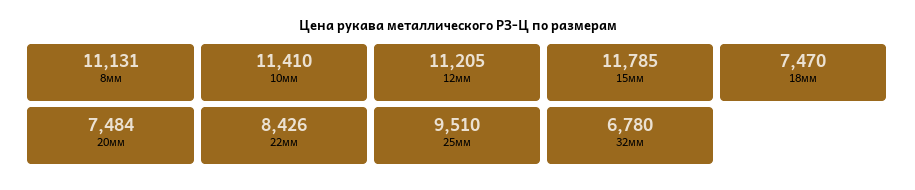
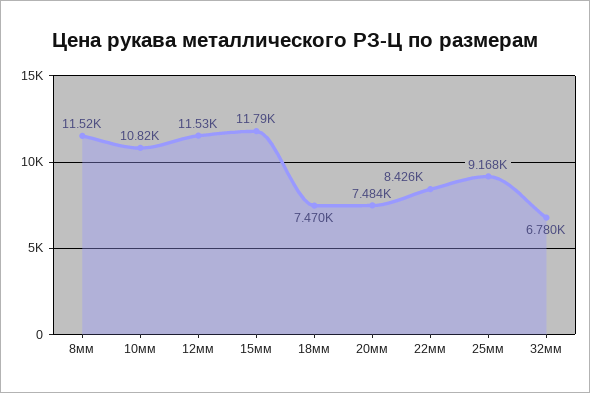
  {
-   "8мм": 11131,
+   "8мм": 11520,
-   "10мм": 11410,
+   "10мм": 10820,
-   "12мм": 11205,
+   "12мм": 11530,
    "15мм": 11785,
    "18мм": 7470,
    "20мм": 7484,
    "22мм": 8426,
-   "25мм": 9510,
+   "25мм": 9168,
    "32мм": 6780
  }

